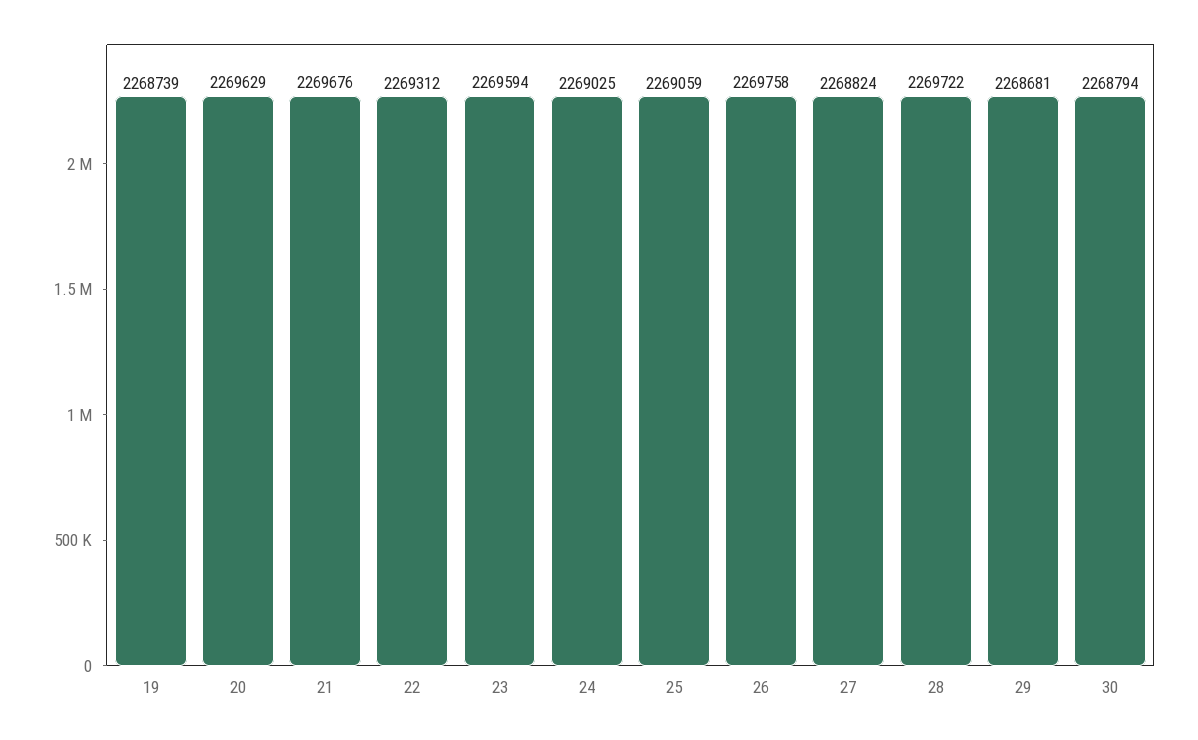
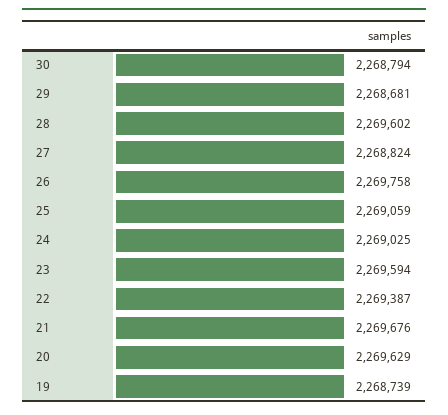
  {
    "19": 2268739,
    "20": 2269629,
    "21": 2269676,
-   "22": 2269312,
+   "22": 2269387,
    "23": 2269594,
    "24": 2269025,
    "25": 2269059,
    "26": 2269758,
    "27": 2268824,
-   "28": 2269722,
+   "28": 2269602,
    "29": 2268681,
    "30": 2268794
  }

